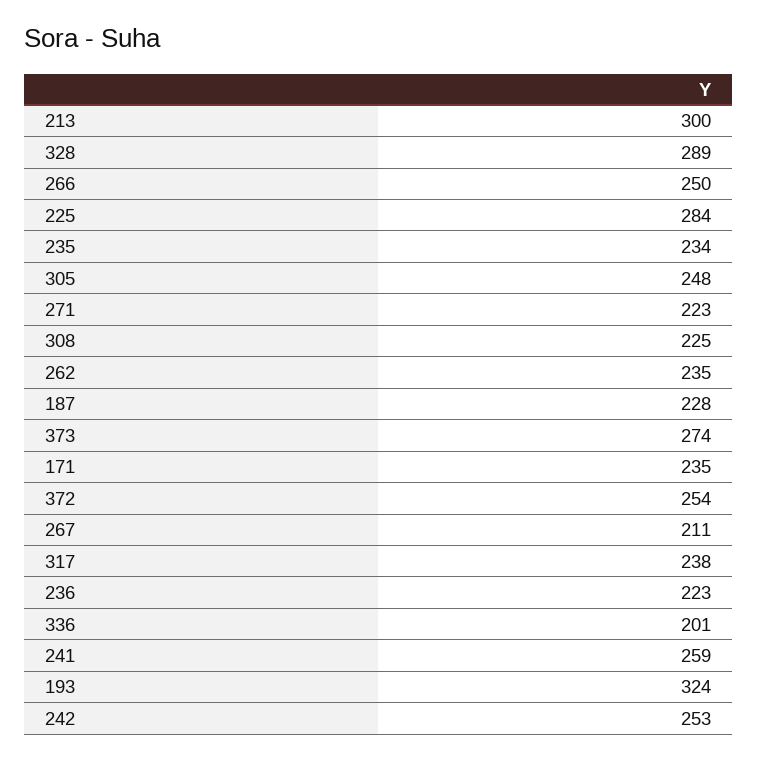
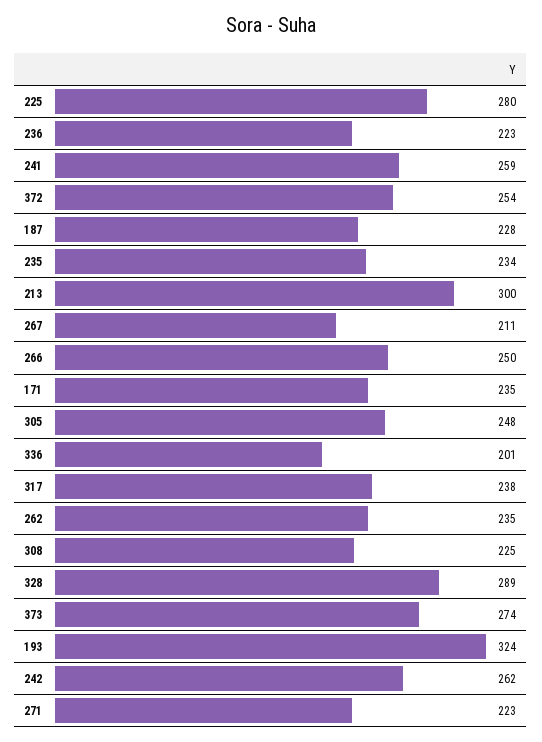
  {
    "213": 300,
    "328": 289,
    "266": 250,
-   "225": 284,
+   "225": 280,
    "235": 234,
    "305": 248,
    "271": 223,
    "308": 225,
    "262": 235,
    "187": 228,
    "373": 274,
    "171": 235,
    "372": 254,
    "267": 211,
    "317": 238,
    "236": 223,
    "336": 201,
    "241": 259,
    "193": 324,
-   "242": 253
+   "242": 262
  }

